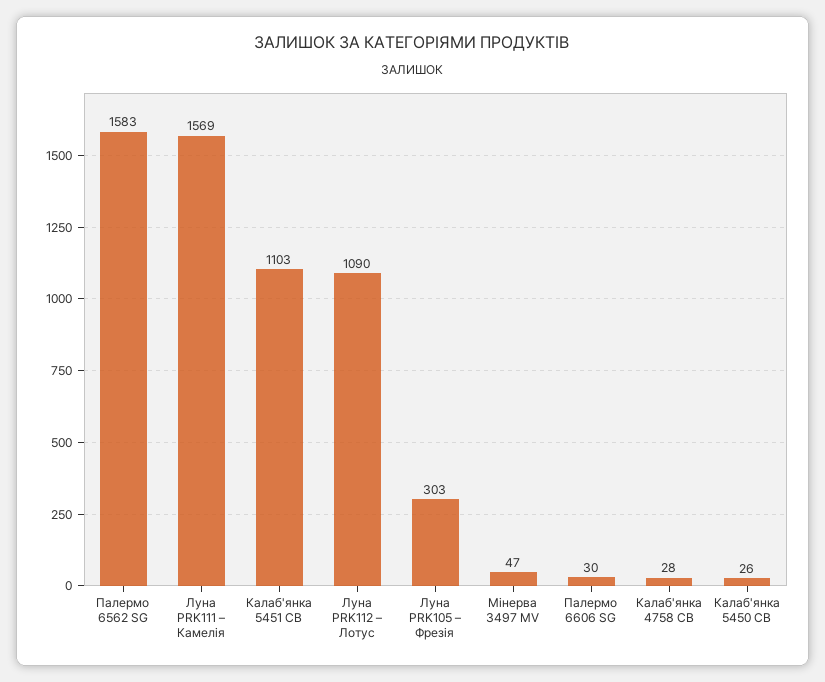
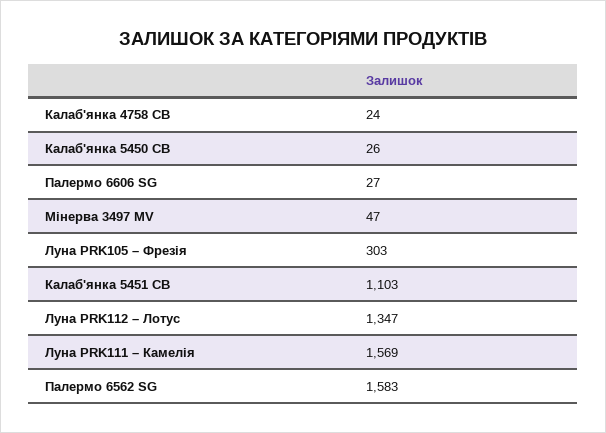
  {
    "Палермо 6562 SG": 1583,
    "Луна PRK111 – Камелія": 1569,
    "Калаб'янка 5451 CB": 1103,
-   "Луна PRK112 – Лотус": 1090,
+   "Луна PRK112 – Лотус": 1347,
    "Луна PRK105 – Фрезія": 303,
    "Мінерва 3497 MV": 47,
-   "Палермо 6606 SG": 30,
+   "Палермо 6606 SG": 27,
-   "Калаб'янка 4758 CB": 28,
+   "Калаб'янка 4758 CB": 24,
    "Калаб'янка 5450 CB": 26
  }

